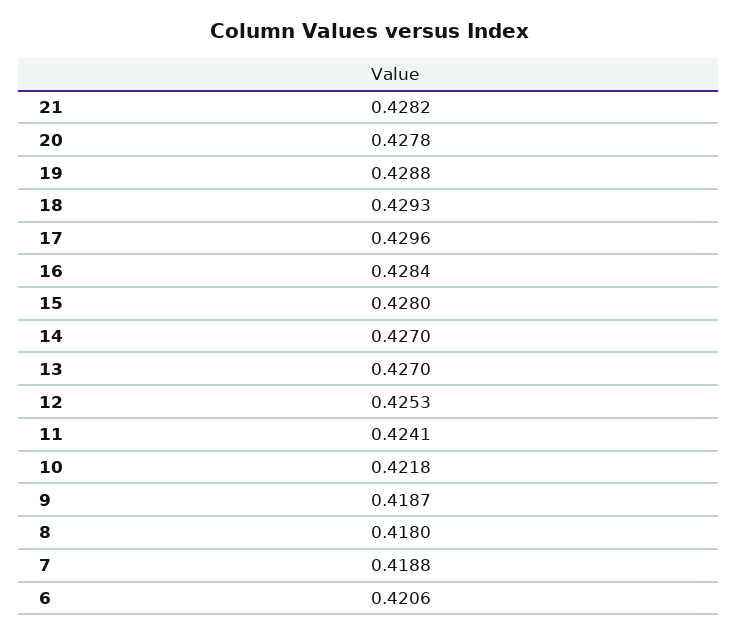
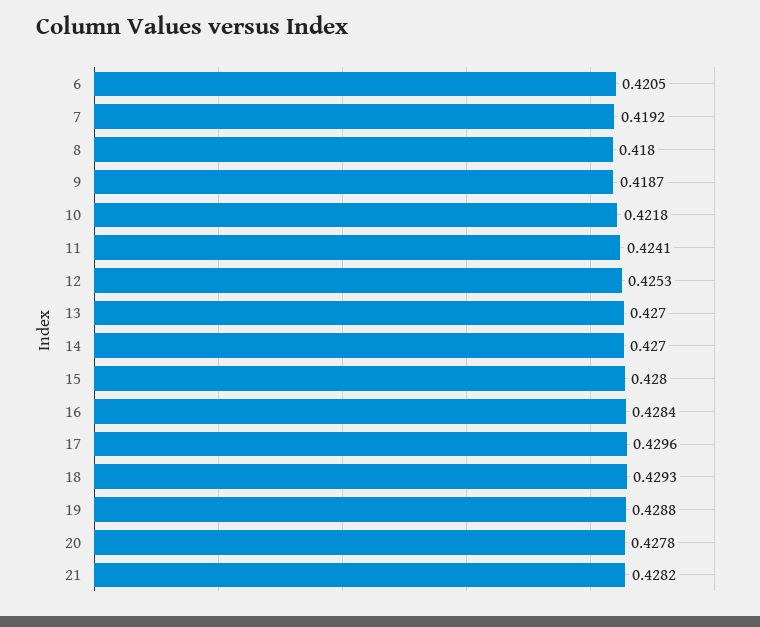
  {
    "21": 0.4282,
    "20": 0.4278,
    "19": 0.4288,
    "18": 0.4293,
    "17": 0.4296,
    "16": 0.4284,
    "15": 0.428,
    "14": 0.427,
    "13": 0.427,
    "12": 0.4253,
    "11": 0.4241,
    "10": 0.4218,
    "9": 0.4187,
    "8": 0.418,
-   "7": 0.4188,
+   "7": 0.4192,
-   "6": 0.4206
+   "6": 0.4205
  }

